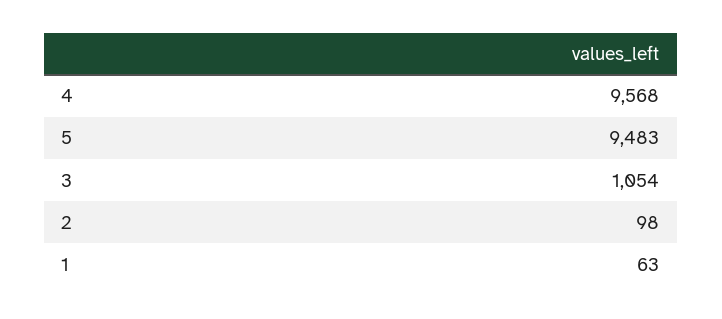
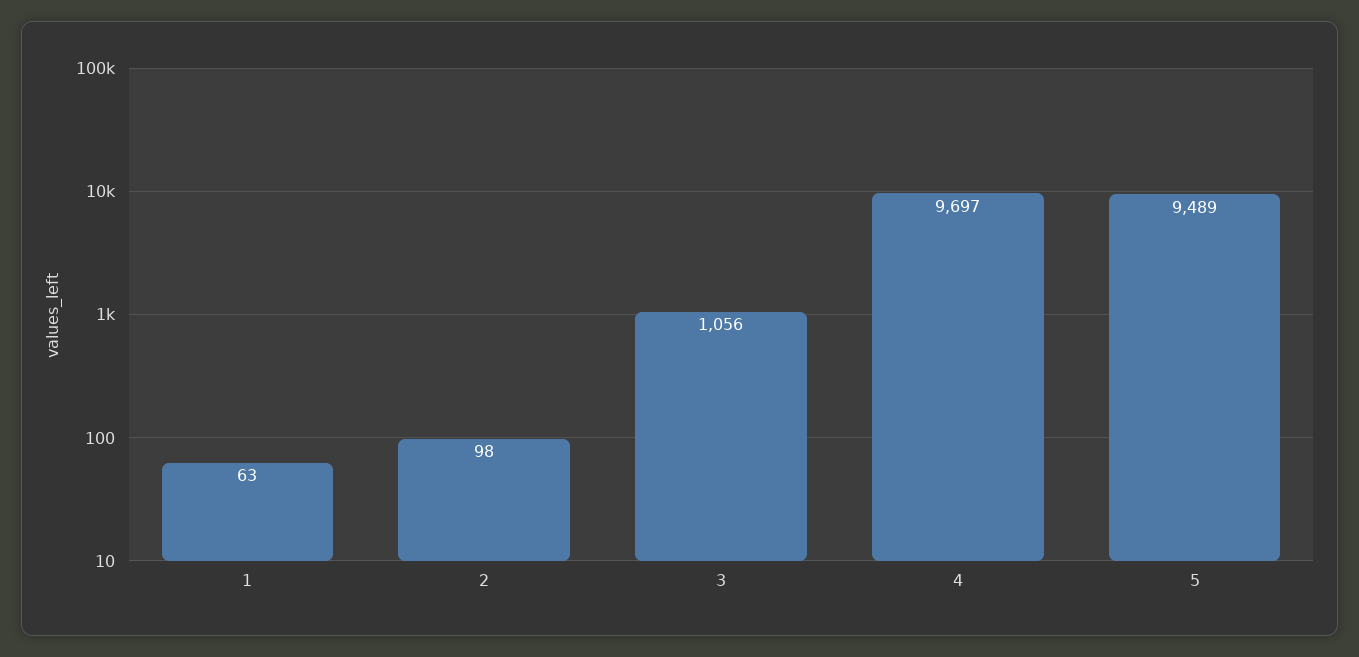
  {
-   "4": 9568,
+   "4": 9697,
-   "5": 9483,
+   "5": 9489,
-   "3": 1054,
+   "3": 1056,
    "2": 98,
    "1": 63
  }

